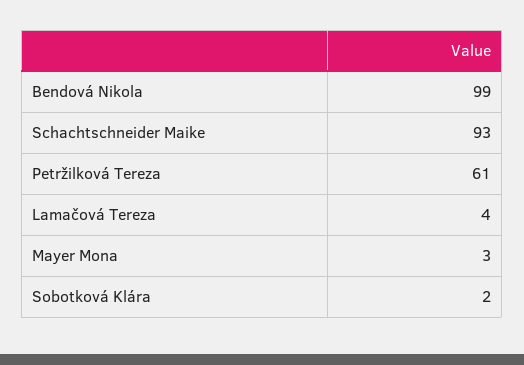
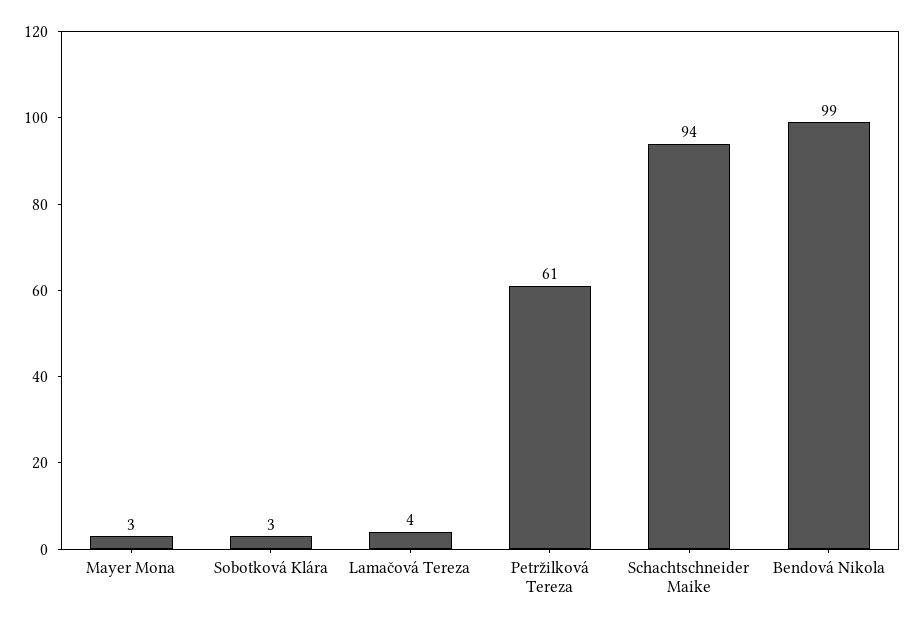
  {
    "Bendová Nikola": 99,
-   "Schachtschneider Maike": 93,
+   "Schachtschneider Maike": 94,
    "Petržilková Tereza": 61,
    "Lamačová Tereza": 4,
    "Mayer Mona": 3,
-   "Sobotková Klára": 2
+   "Sobotková Klára": 3
  }

